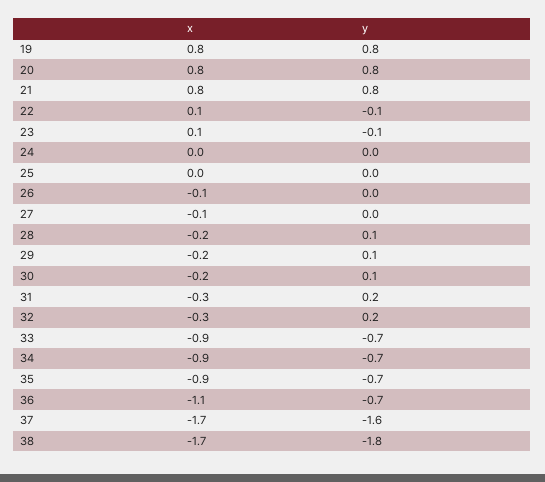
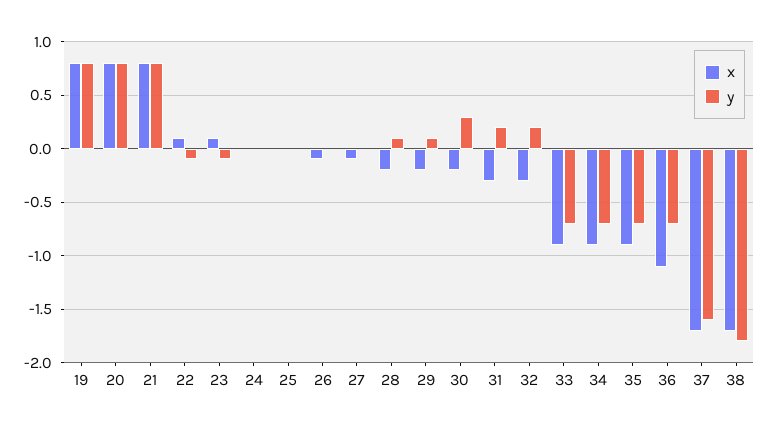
  {
    "x": {
      "19": 0.8,
      "20": 0.8,
      "21": 0.8,
      "22": 0.1,
      "23": 0.1,
      "24": 0,
      "25": 0,
      "26": -0.1,
      "27": -0.1,
      "28": -0.2,
      "29": -0.2,
      "30": -0.2,
      "31": -0.3,
      "32": -0.3,
      "33": -0.9,
      "34": -0.9,
      "35": -0.9,
      "36": -1.1,
      "37": -1.7,
      "38": -1.7
    },
    "y": {
      "19": 0.8,
      "20": 0.8,
      "21": 0.8,
      "22": -0.1,
      "23": -0.1,
      "24": 0,
      "25": 0,
      "26": 0,
      "27": 0,
      "28": 0.1,
      "29": 0.1,
-     "30": 0.1,
+     "30": 0.3,
      "31": 0.2,
      "32": 0.2,
      "33": -0.7,
      "34": -0.7,
      "35": -0.7,
      "36": -0.7,
      "37": -1.6,
      "38": -1.8
    }
  }

